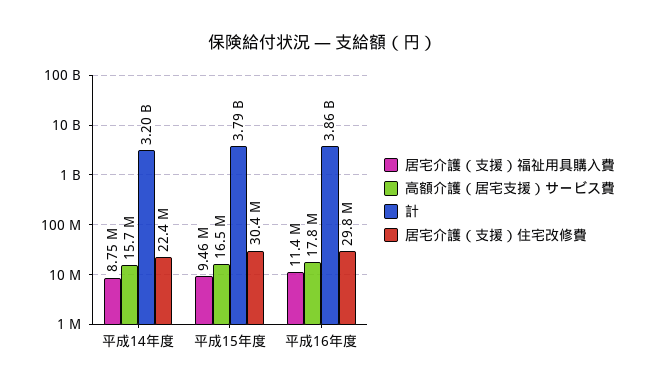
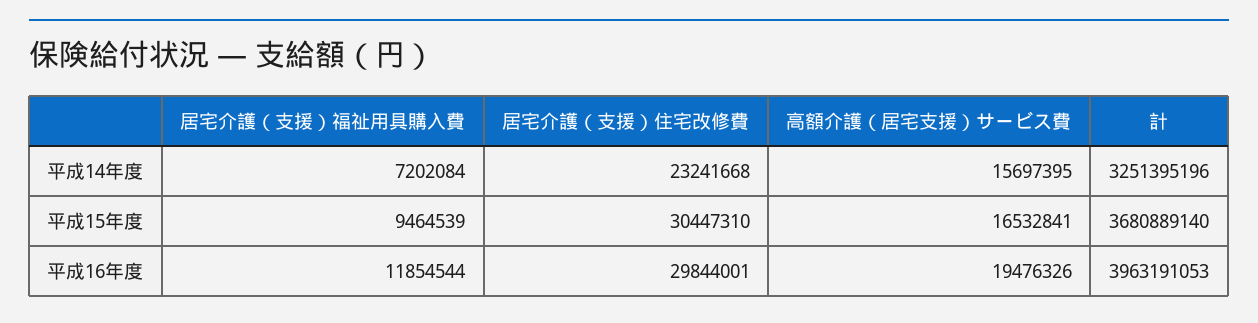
  {
    "居宅介護（支援）福祉用具購入費": {
-     "平成14年度": 8750000,
+     "平成14年度": 7202084,
      "平成15年度": 9464539,
-     "平成16年度": 11400000
+     "平成16年度": 11854544
    },
    "高額介護（居宅支援）サービス費": {
      "平成14年度": 15697395,
      "平成15年度": 16532841,
-     "平成16年度": 17800000
+     "平成16年度": 19476326
    },
    "計": {
-     "平成14年度": 3200000000,
+     "平成14年度": 3251395196,
-     "平成15年度": 3790000000,
+     "平成15年度": 3680889140,
-     "平成16年度": 3860000000
+     "平成16年度": 3963191053
    },
    "居宅介護（支援）住宅改修費": {
-     "平成14年度": 22400000,
+     "平成14年度": 23241668,
      "平成15年度": 30447310,
      "平成16年度": 29844001
    }
  }

